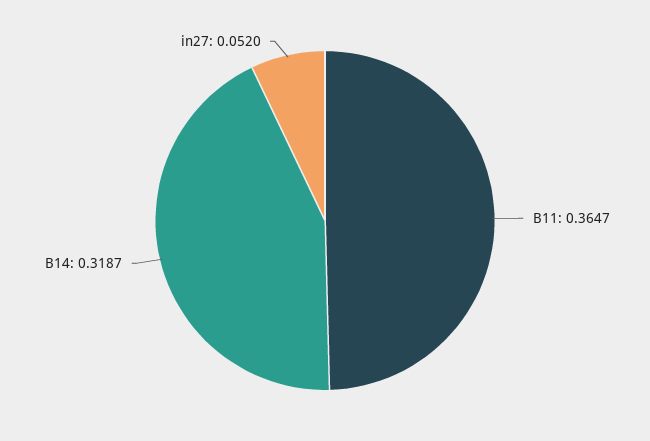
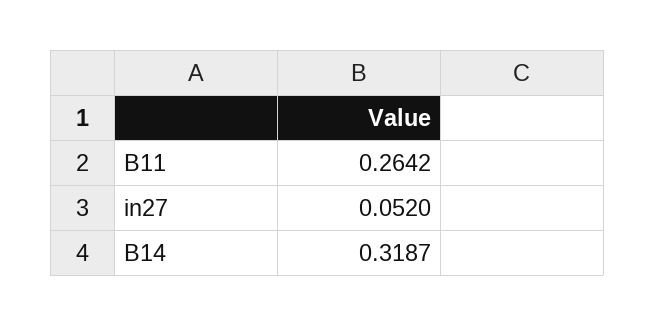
  {
-   "B11": 0.3647,
+   "B11": 0.2642,
    "B14": 0.3187,
    "in27": 0.052
  }

